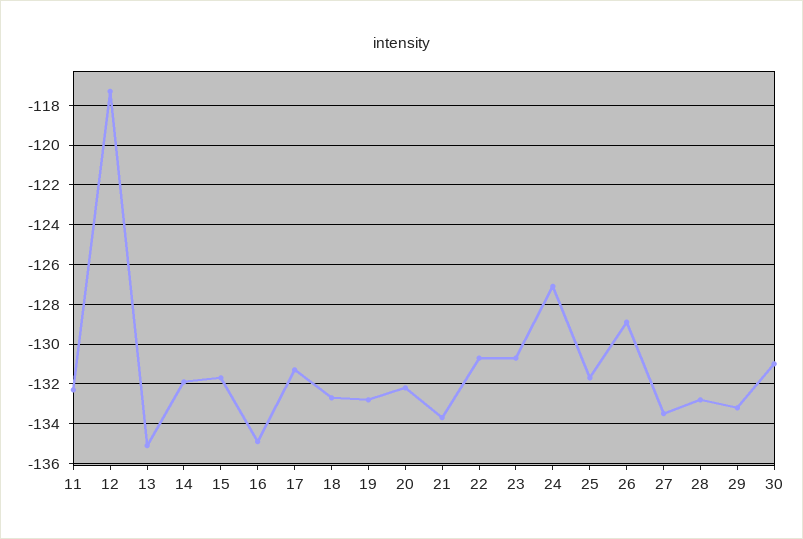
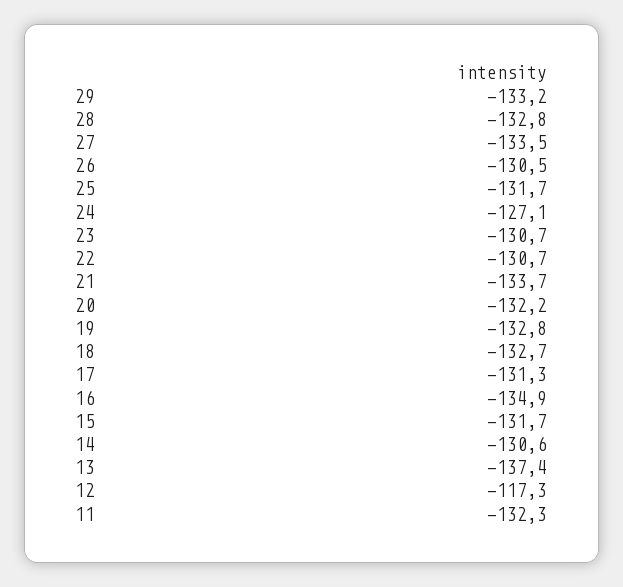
  {
    "11": -132.3,
    "12": -117.3,
-   "13": -135,
+   "13": -137.4,
-   "14": -132,
+   "14": -130.6,
    "15": -131.7,
    "16": -134.9,
    "17": -131.3,
    "18": -132.7,
    "19": -132.8,
    "20": -132.2,
    "21": -133.7,
    "22": -130.7,
    "23": -130.7,
    "24": -127.1,
    "25": -131.7,
-   "26": -129,
+   "26": -130.5,
    "27": -133.5,
    "28": -132.8,
-   "29": -133.2,
+   "29": -133.2
-   "30": -131
  }

